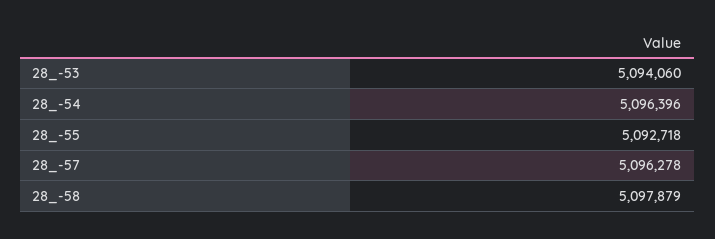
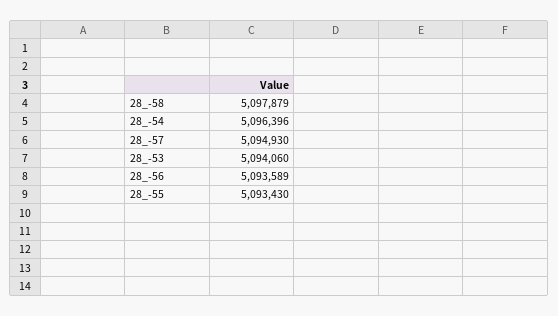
  {
    "28_-53": 5094060,
    "28_-54": 5096396,
-   "28_-55": 5092718,
+   "28_-55": 5093430,
-   "28_-57": 5096278,
+   "28_-57": 5094930,
-   "28_-58": 5097879
+   "28_-58": 5097879,
+   "28_-56": 5093589
  }

